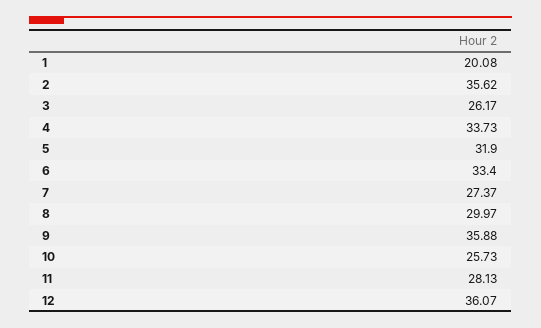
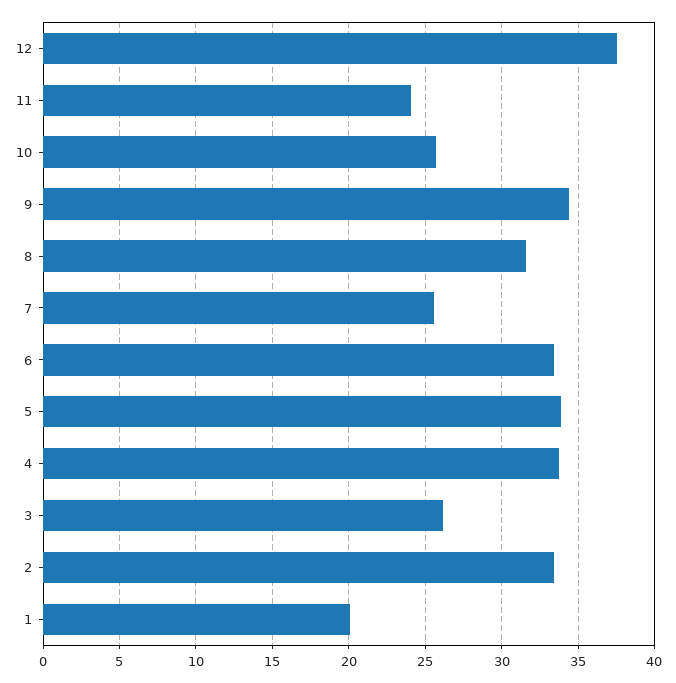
  {
    "1": 20.08,
-   "2": 35.62,
+   "2": 33.5,
    "3": 26.17,
    "4": 33.73,
-   "5": 31.9,
+   "5": 34,
    "6": 33.4,
-   "7": 27.37,
+   "7": 25.5,
-   "8": 29.97,
+   "8": 31.5,
-   "9": 35.88,
+   "9": 34.5,
    "10": 25.73,
-   "11": 28.13,
+   "11": 24,
-   "12": 36.07
+   "12": 37.5
  }

